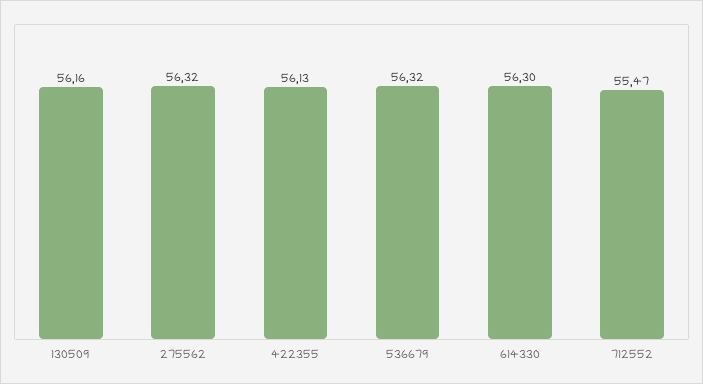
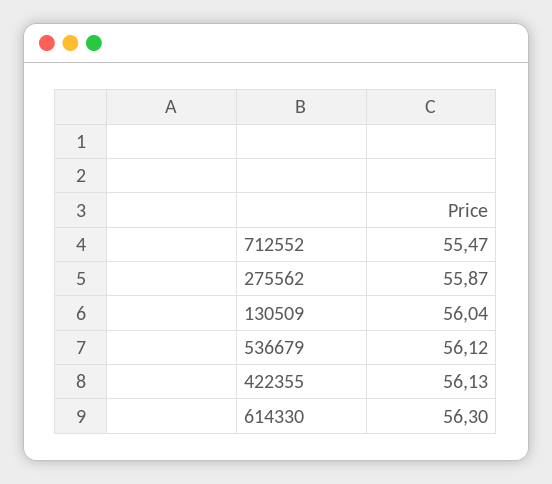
  {
-   "130509": 56.16,
+   "130509": 56.04,
-   "275562": 56.32,
+   "275562": 55.87,
    "422355": 56.13,
-   "536679": 56.32,
+   "536679": 56.12,
    "614330": 56.3,
    "712552": 55.47
  }

